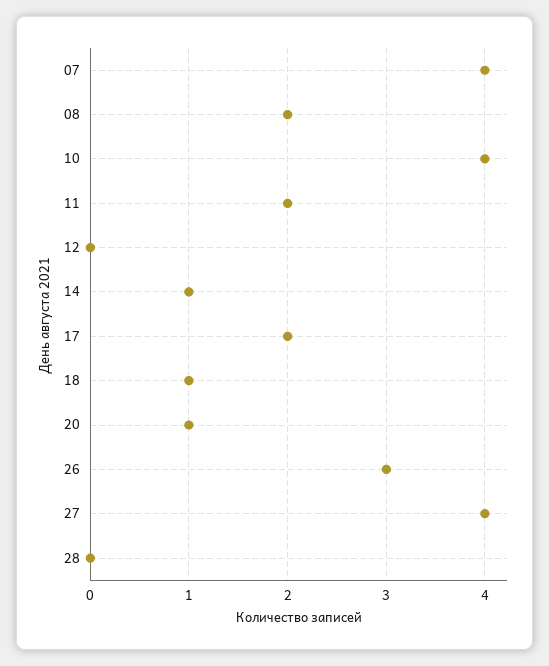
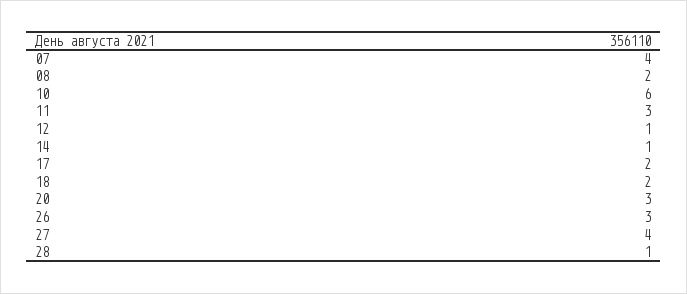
  {
    "07": 4,
    "08": 2,
-   "10": 4,
+   "10": 6,
-   "11": 2,
+   "11": 3,
-   "12": 0,
+   "12": 1,
    "14": 1,
    "17": 2,
-   "18": 1,
+   "18": 2,
-   "20": 1,
+   "20": 3,
    "26": 3,
    "27": 4,
-   "28": 0
+   "28": 1
  }

